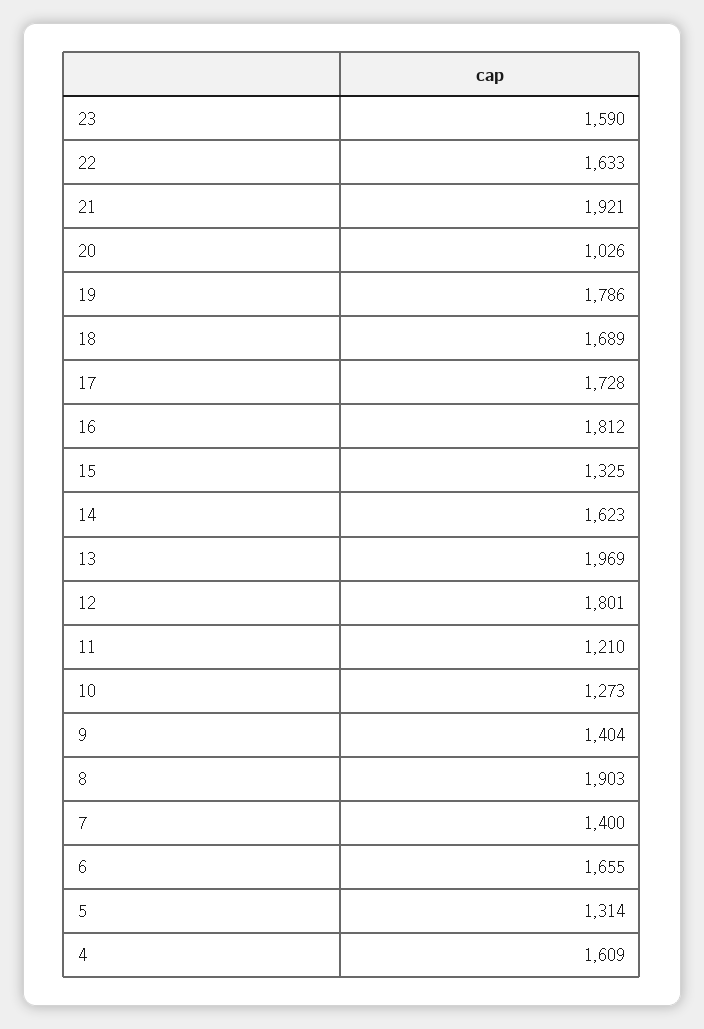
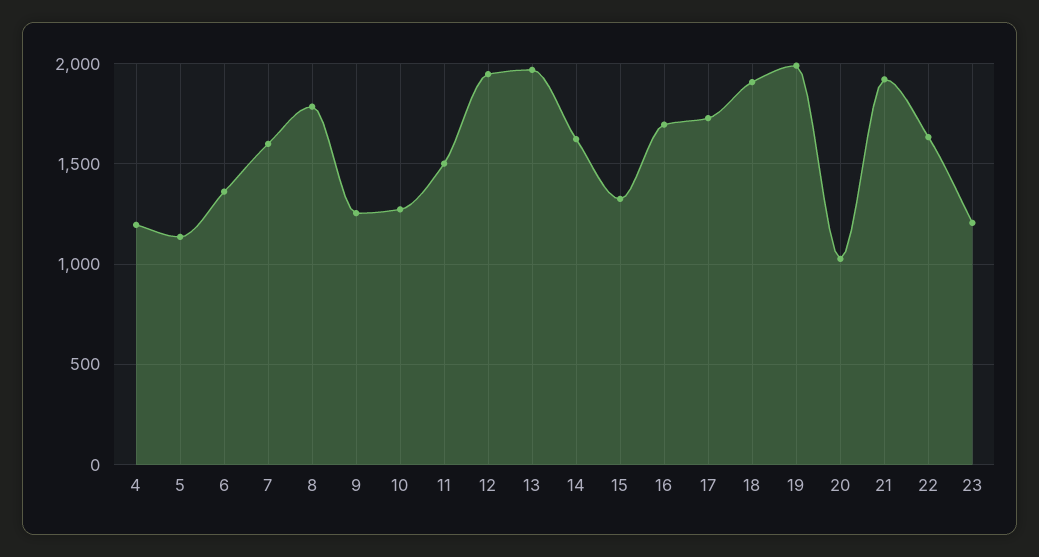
  {
-   "23": 1590,
+   "23": 1200,
    "22": 1633,
    "21": 1921,
    "20": 1026,
-   "19": 1786,
+   "19": 2000,
-   "18": 1689,
+   "18": 1900,
    "17": 1728,
-   "16": 1812,
+   "16": 1700,
    "15": 1325,
    "14": 1623,
    "13": 1969,
-   "12": 1801,
+   "12": 1950,
-   "11": 1210,
+   "11": 1500,
    "10": 1273,
-   "9": 1404,
+   "9": 1250,
-   "8": 1903,
+   "8": 1800,
-   "7": 1400,
+   "7": 1600,
-   "6": 1655,
+   "6": 1350,
-   "5": 1314,
+   "5": 1150,
-   "4": 1609
+   "4": 1200
  }

